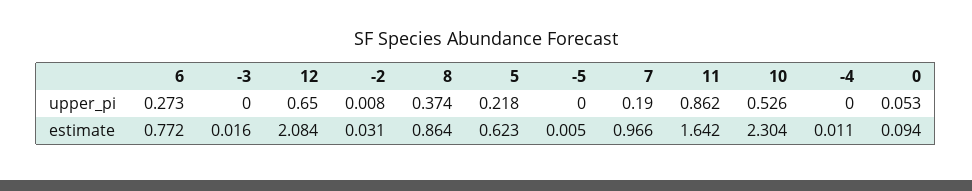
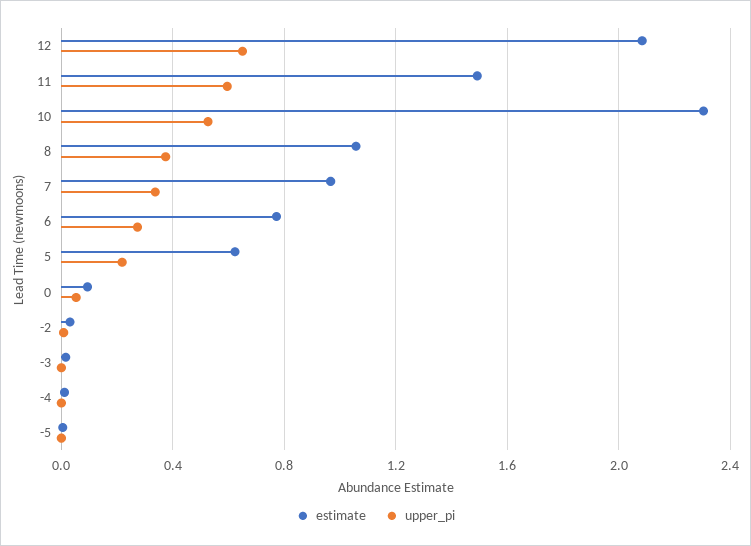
  {
    "upper_pi": {
      "6": 0.273,
      "-3": 0,
      "12": 0.65,
      "-2": 0.008,
      "8": 0.374,
      "5": 0.218,
      "-5": 0,
-     "7": 0.19,
+     "7": 0.35,
-     "11": 0.862,
+     "11": 0.6,
      "10": 0.526,
      "-4": 0,
      "0": 0.053
    },
    "estimate": {
      "6": 0.772,
      "-3": 0.016,
      "12": 2.084,
      "-2": 0.031,
-     "8": 0.864,
+     "8": 1.05,
      "5": 0.623,
      "-5": 0.005,
      "7": 0.966,
-     "11": 1.642,
+     "11": 1.5,
      "10": 2.304,
      "-4": 0.011,
      "0": 0.094
    }
  }

